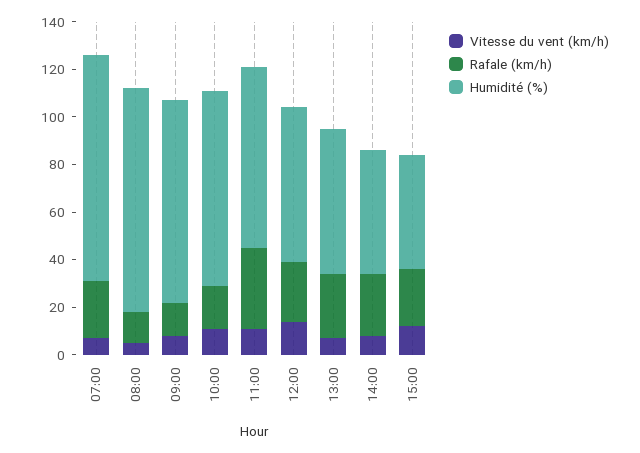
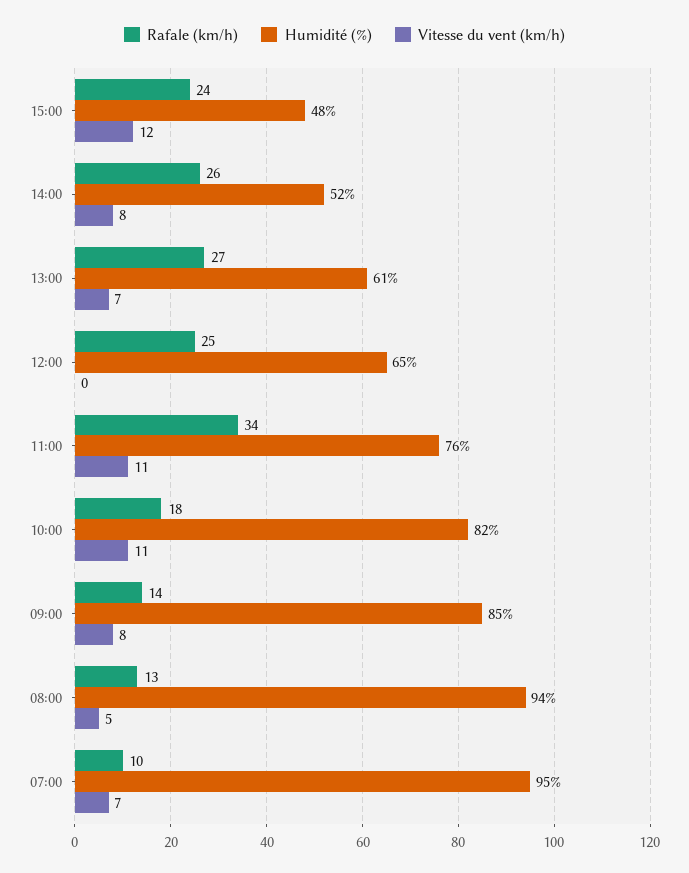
  {
    "Vitesse du vent (km/h)": {
      "07:00": 7,
      "08:00": 5,
      "09:00": 8,
      "10:00": 11,
      "11:00": 11,
-     "12:00": 15,
+     "12:00": 0,
      "13:00": 7,
      "14:00": 8,
      "15:00": 12
    },
    "Rafale (km/h)": {
-     "07:00": 25,
+     "07:00": 10,
      "08:00": 13,
      "09:00": 14,
      "10:00": 18,
      "11:00": 34,
      "12:00": 25,
      "13:00": 27,
      "14:00": 26,
      "15:00": 24
    },
    "Humidité (%)": {
      "07:00": 95,
      "08:00": 94,
      "09:00": 85,
      "10:00": 82,
      "11:00": 76,
      "12:00": 65,
      "13:00": 61,
      "14:00": 52,
      "15:00": 48
    }
  }

